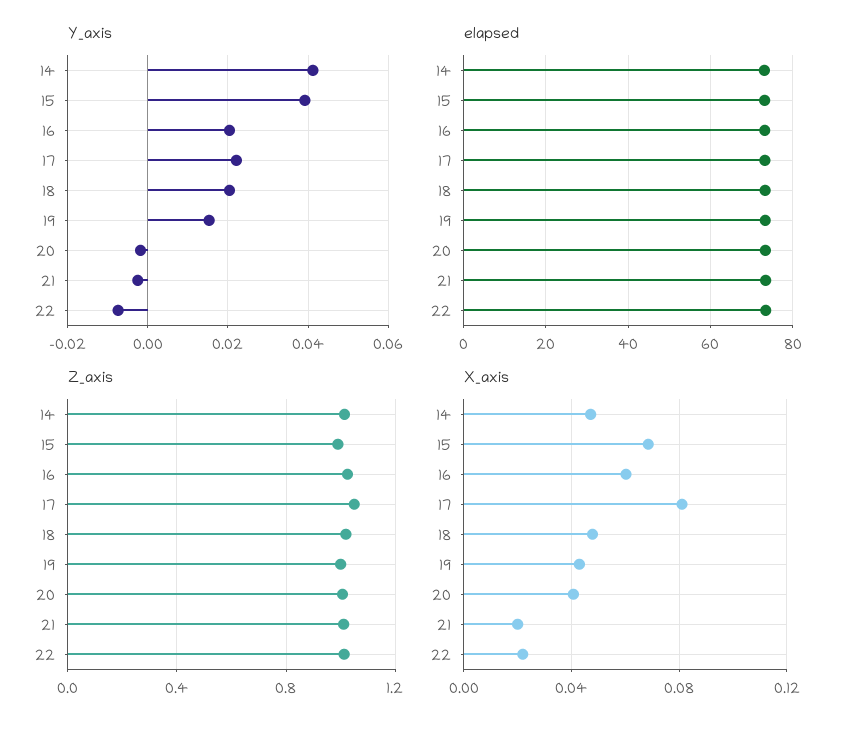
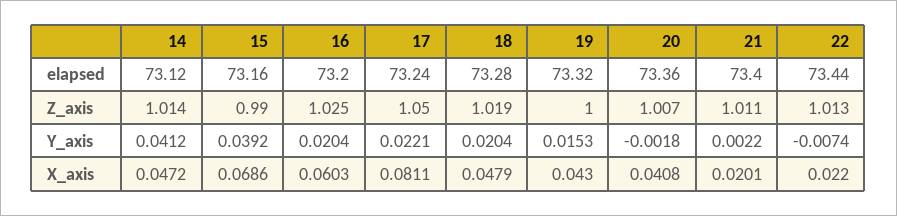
  {
    "Y_axis": {
      "14": 0.0412,
      "15": 0.0392,
      "16": 0.0204,
      "17": 0.0221,
      "18": 0.0204,
      "19": 0.0153,
      "20": -0.0018,
-     "21": -0.002,
+     "21": 0.0022,
      "22": -0.0074
    },
    "elapsed": {
      "14": 73.12,
      "15": 73.16,
      "16": 73.2,
      "17": 73.24,
      "18": 73.28,
      "19": 73.32,
      "20": 73.36,
      "21": 73.4,
      "22": 73.44
    },
    "Z_axis": {
      "14": 1.014,
      "15": 0.99,
      "16": 1.025,
      "17": 1.05,
      "18": 1.019,
      "19": 1,
      "20": 1.007,
      "21": 1.011,
      "22": 1.013
    },
    "X_axis": {
      "14": 0.0472,
      "15": 0.0686,
      "16": 0.0603,
      "17": 0.0811,
      "18": 0.0479,
      "19": 0.043,
      "20": 0.0408,
      "21": 0.0201,
      "22": 0.022
    }
  }

